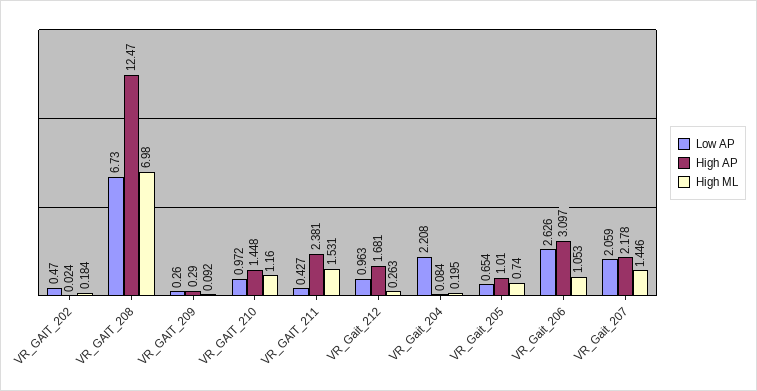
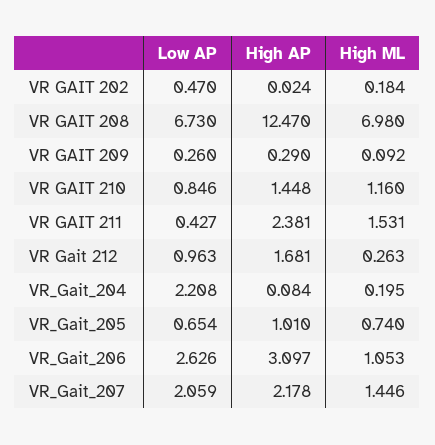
  {
    "Low AP": {
      "VR_GAIT_202": 0.47,
      "VR_GAIT_208": 6.73,
      "VR_GAIT_209": 0.26,
-     "VR_GAIT_210": 0.972,
+     "VR_GAIT_210": 0.846,
      "VR_GAIT_211": 0.427,
      "VR_Gait_212": 0.963,
      "VR_Gait_204": 2.208,
      "VR_Gait_205": 0.654,
      "VR_Gait_206": 2.626,
      "VR_Gait_207": 2.059
    },
    "High AP": {
      "VR_GAIT_202": 0.024,
      "VR_GAIT_208": 12.47,
      "VR_GAIT_209": 0.29,
      "VR_GAIT_210": 1.448,
      "VR_GAIT_211": 2.381,
      "VR_Gait_212": 1.681,
      "VR_Gait_204": 0.084,
      "VR_Gait_205": 1.01,
      "VR_Gait_206": 3.097,
      "VR_Gait_207": 2.178
    },
    "High ML": {
      "VR_GAIT_202": 0.184,
      "VR_GAIT_208": 6.98,
      "VR_GAIT_209": 0.092,
      "VR_GAIT_210": 1.16,
      "VR_GAIT_211": 1.531,
      "VR_Gait_212": 0.263,
      "VR_Gait_204": 0.195,
      "VR_Gait_205": 0.74,
      "VR_Gait_206": 1.053,
      "VR_Gait_207": 1.446
    }
  }

